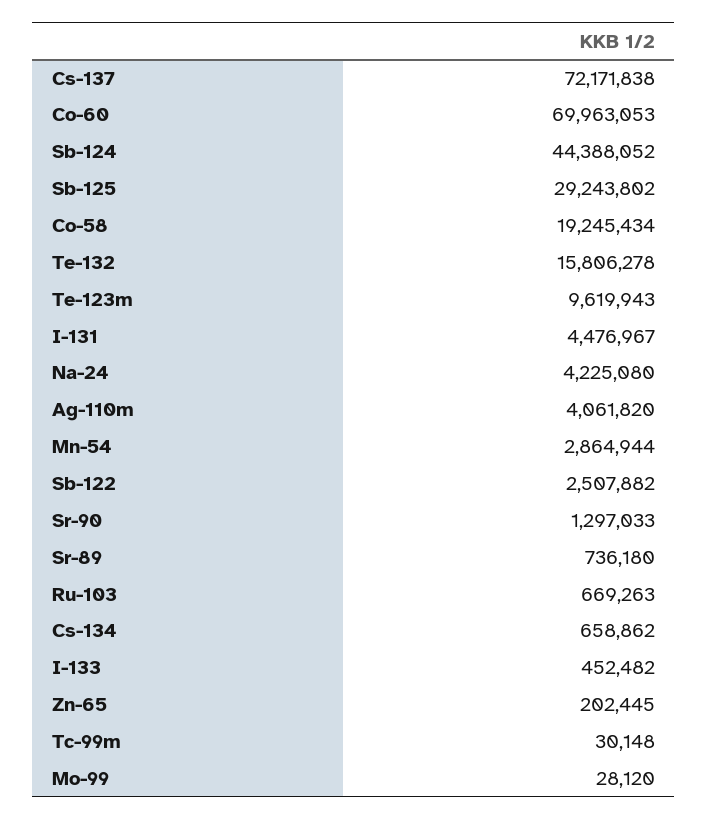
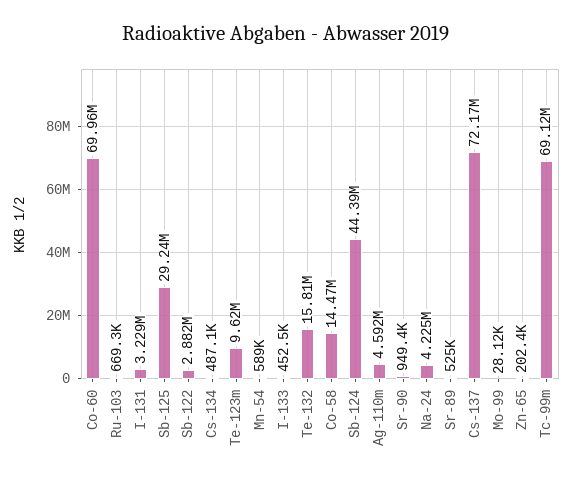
  {
    "Cs-137": 72171838,
    "Co-60": 69963053,
    "Sb-124": 44388052,
    "Sb-125": 29243802,
-   "Co-58": 19245434,
+   "Co-58": 14470000,
    "Te-132": 15806278,
    "Te-123m": 9619943,
-   "I-131": 4476967,
+   "I-131": 3229000,
    "Na-24": 4225080,
-   "Ag-110m": 4061820,
+   "Ag-110m": 4592000,
-   "Mn-54": 2864944,
+   "Mn-54": 589000,
-   "Sb-122": 2507882,
+   "Sb-122": 2882000,
-   "Sr-90": 1297033,
+   "Sr-90": 949400,
-   "Sr-89": 736180,
+   "Sr-89": 525000,
    "Ru-103": 669263,
-   "Cs-134": 658862,
+   "Cs-134": 487100,
    "I-133": 452482,
    "Zn-65": 202445,
-   "Tc-99m": 30148,
+   "Tc-99m": 69120000,
    "Mo-99": 28120
  }

